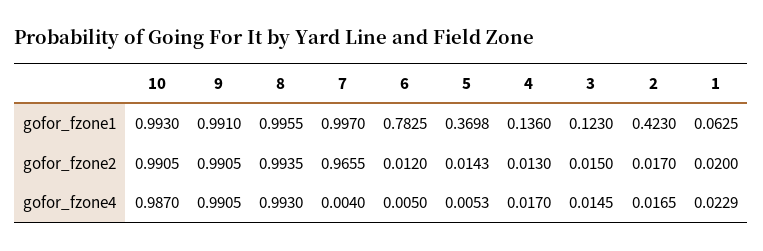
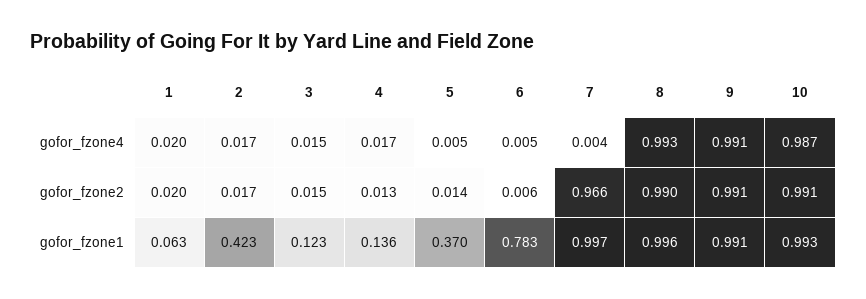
  {
    "10": {
      "gofor_fzone1": 0.993,
      "gofor_fzone2": 0.9905,
      "gofor_fzone4": 0.987
    },
    "9": {
      "gofor_fzone1": 0.991,
      "gofor_fzone2": 0.9905,
      "gofor_fzone4": 0.9905
    },
    "8": {
      "gofor_fzone1": 0.9955,
-     "gofor_fzone2": 0.9935,
+     "gofor_fzone2": 0.99,
      "gofor_fzone4": 0.993
    },
    "7": {
      "gofor_fzone1": 0.997,
      "gofor_fzone2": 0.9655,
      "gofor_fzone4": 0.004
    },
    "6": {
      "gofor_fzone1": 0.7825,
-     "gofor_fzone2": 0.012,
+     "gofor_fzone2": 0.006,
      "gofor_fzone4": 0.005
    },
    "5": {
      "gofor_fzone1": 0.3698,
      "gofor_fzone2": 0.0143,
      "gofor_fzone4": 0.0053
    },
    "4": {
      "gofor_fzone1": 0.136,
      "gofor_fzone2": 0.013,
      "gofor_fzone4": 0.017
    },
    "3": {
      "gofor_fzone1": 0.123,
      "gofor_fzone2": 0.015,
      "gofor_fzone4": 0.0145
    },
    "2": {
      "gofor_fzone1": 0.423,
      "gofor_fzone2": 0.017,
      "gofor_fzone4": 0.0165
    },
    "1": {
      "gofor_fzone1": 0.0625,
      "gofor_fzone2": 0.02,
-     "gofor_fzone4": 0.0229
+     "gofor_fzone4": 0.02
    }
  }

